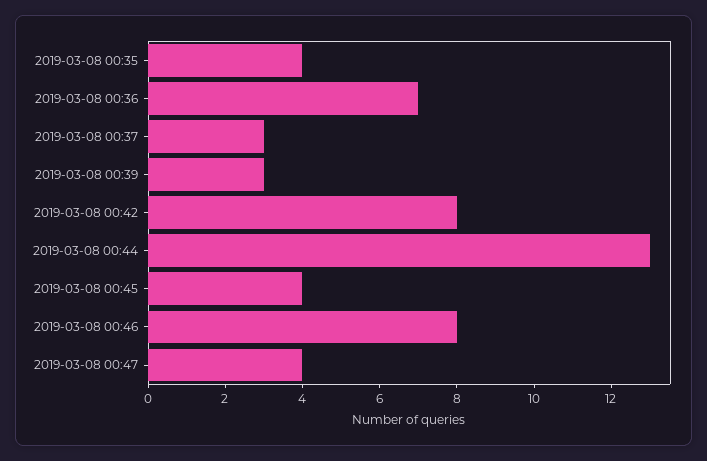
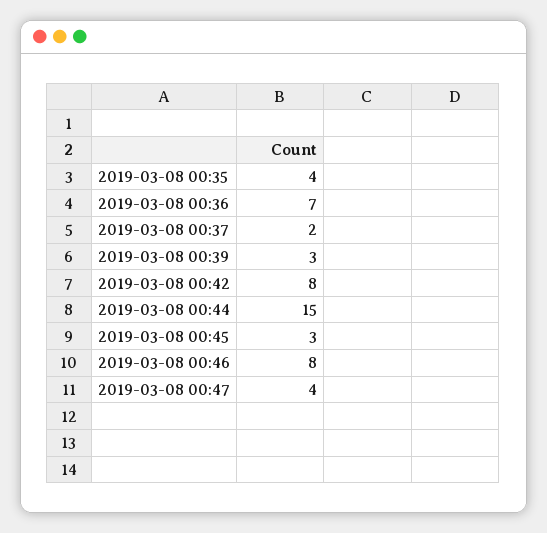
  {
    "2019-03-08 00:35": 4,
    "2019-03-08 00:36": 7,
-   "2019-03-08 00:37": 3,
+   "2019-03-08 00:37": 2,
    "2019-03-08 00:39": 3,
    "2019-03-08 00:42": 8,
-   "2019-03-08 00:44": 13,
+   "2019-03-08 00:44": 15,
-   "2019-03-08 00:45": 4,
+   "2019-03-08 00:45": 3,
    "2019-03-08 00:46": 8,
    "2019-03-08 00:47": 4
  }

